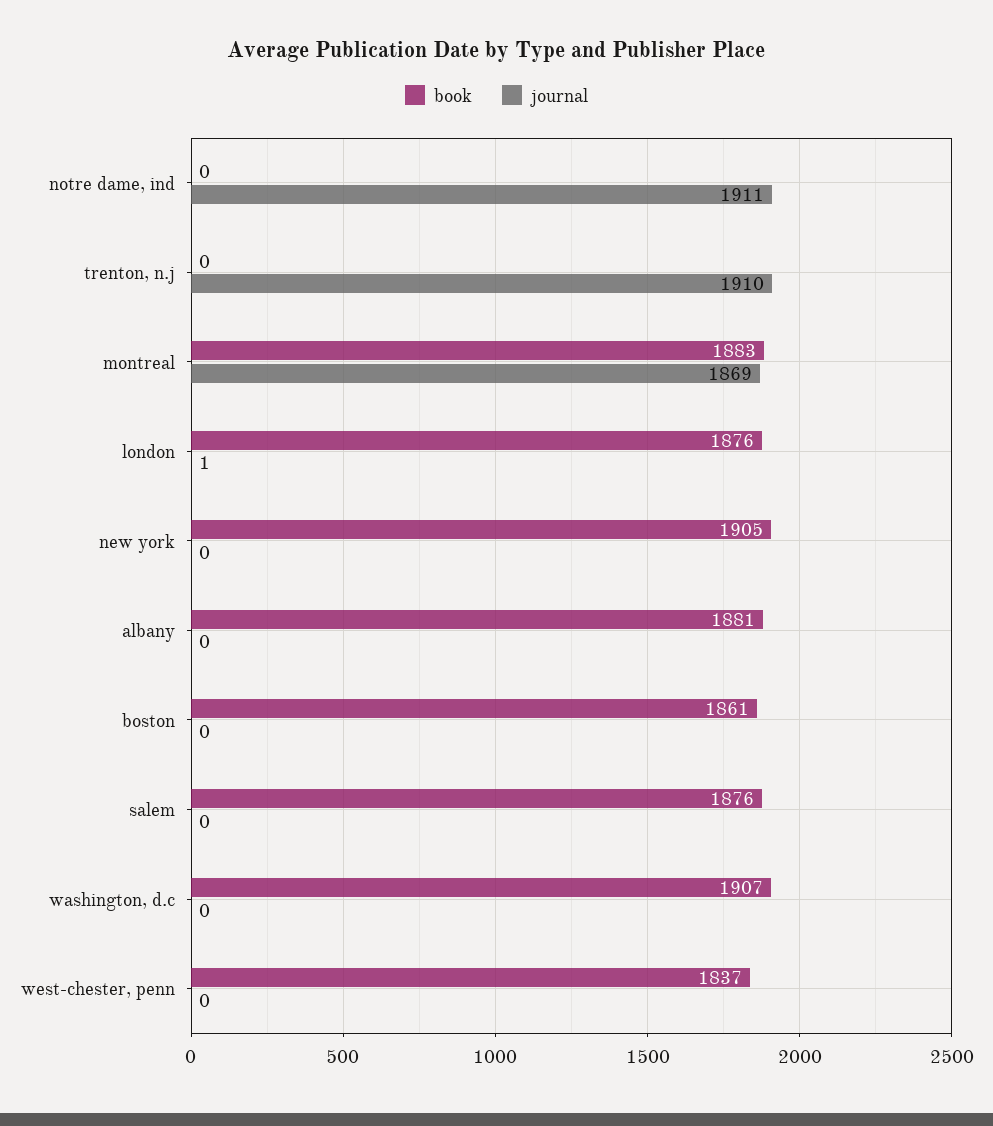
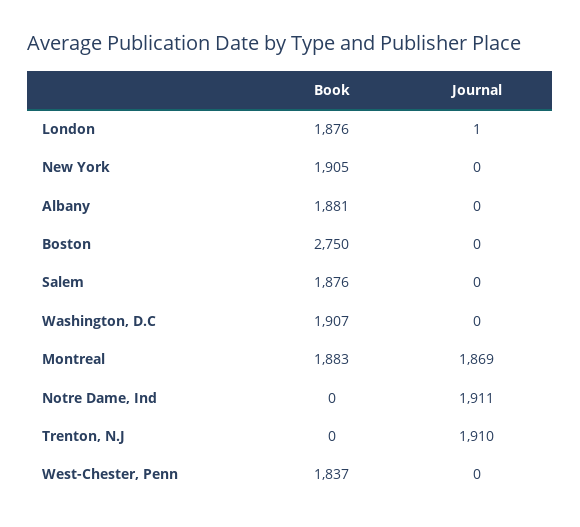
  {
    "book": {
      "notre dame, ind": 0,
      "trenton, n.j": 0,
      "montreal": 1883,
      "london": 1876,
      "new york": 1905,
      "albany": 1881,
-     "boston": 1861,
+     "boston": 2750,
      "salem": 1876,
      "washington, d.c": 1907,
      "west-chester, penn": 1837
    },
    "journal": {
      "notre dame, ind": 1911,
      "trenton, n.j": 1910,
      "montreal": 1869,
      "london": 1,
      "new york": 0,
      "albany": 0,
      "boston": 0,
      "salem": 0,
      "washington, d.c": 0,
      "west-chester, penn": 0
    }
  }

